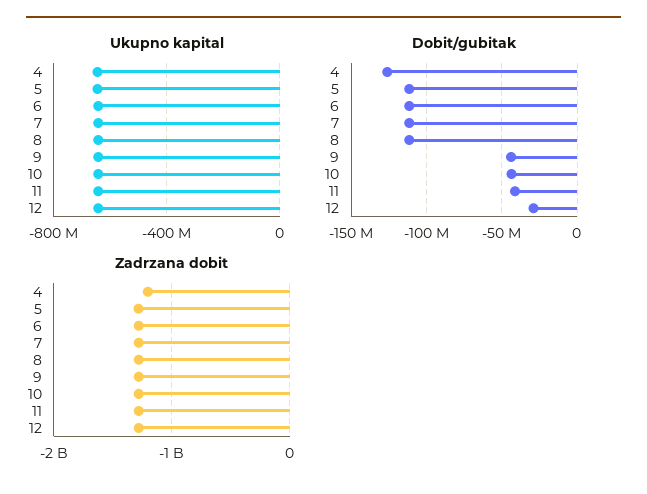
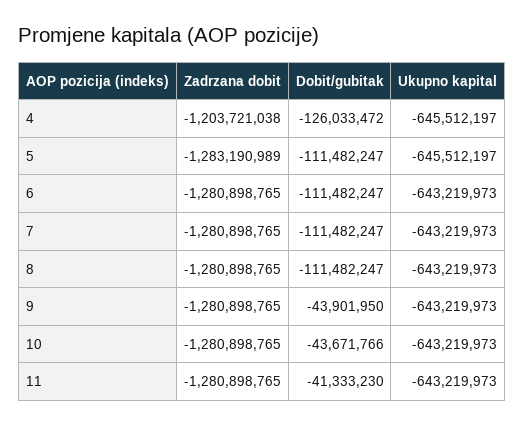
  {
    "Ukupno kapital": {
      "4": -645512197,
      "5": -645512197,
      "6": -643219973,
      "7": -643219973,
      "8": -643219973,
      "9": -643219973,
      "10": -643219973,
-     "11": -643219973,
+     "11": -643219973
-     "12": -650000000
    },
    "Dobit/gubitak": {
      "4": -126033472,
      "5": -111482247,
      "6": -111482247,
      "7": -111482247,
      "8": -111482247,
      "9": -43901950,
      "10": -43671766,
-     "11": -41333230,
+     "11": -41333230
-     "12": -30000000
    },
    "Zadrzana dobit": {
      "4": -1203721038,
      "5": -1283190989,
      "6": -1280898765,
      "7": -1280898765,
      "8": -1280898765,
      "9": -1280898765,
      "10": -1280898765,
-     "11": -1280898765,
+     "11": -1280898765
-     "12": -1300000000
    }
  }

